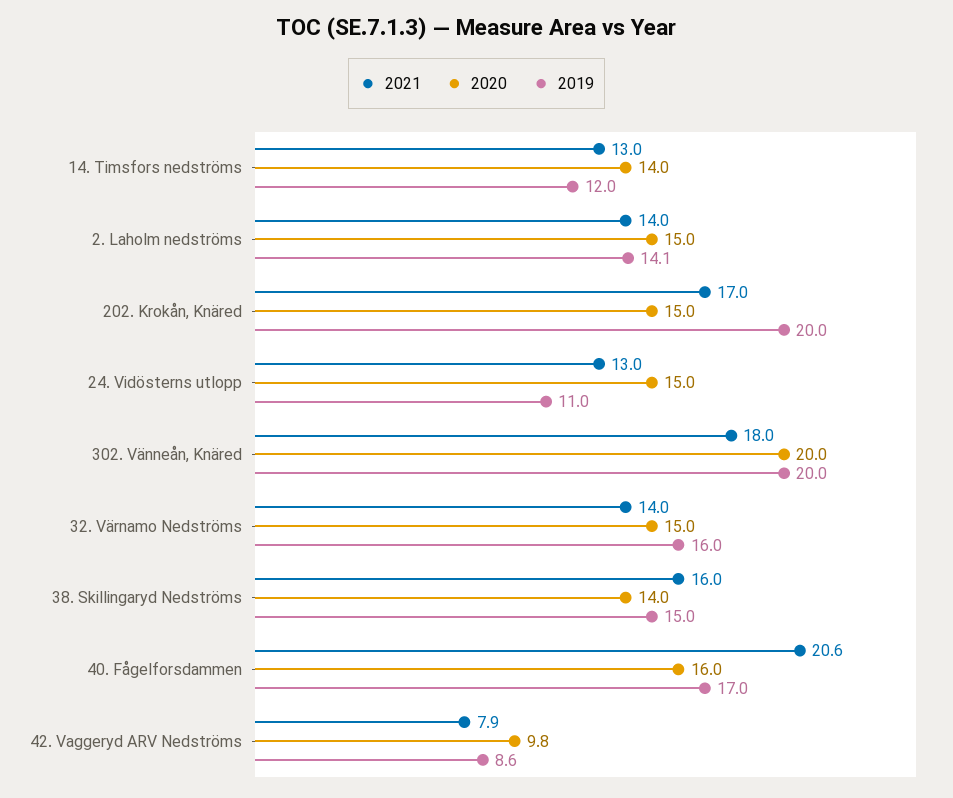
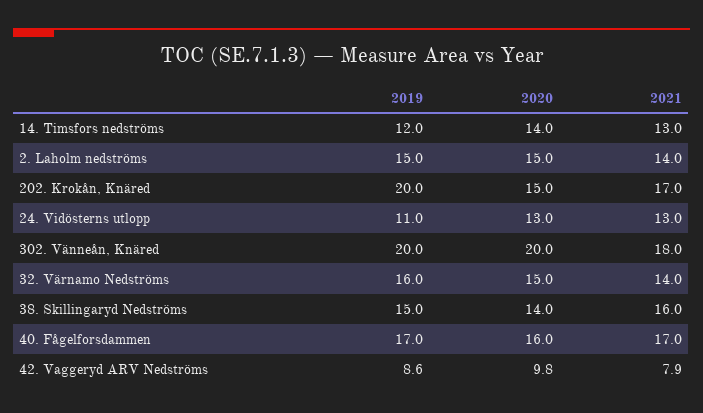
  {
    "2021": {
      "14. Timsfors nedströms": 13,
      "2. Laholm nedströms": 14,
      "202. Krokån, Knäred": 17,
      "24. Vidösterns utlopp": 13,
      "302. Vänneån, Knäred": 18,
      "32. Värnamo Nedströms": 14,
      "38. Skillingaryd Nedströms": 16,
-     "40. Fågelforsdammen": 20.6,
+     "40. Fågelforsdammen": 17,
      "42. Vaggeryd ARV Nedströms": 7.9
    },
    "2020": {
      "14. Timsfors nedströms": 14,
      "2. Laholm nedströms": 15,
      "202. Krokån, Knäred": 15,
-     "24. Vidösterns utlopp": 15,
+     "24. Vidösterns utlopp": 13,
      "302. Vänneån, Knäred": 20,
      "32. Värnamo Nedströms": 15,
      "38. Skillingaryd Nedströms": 14,
      "40. Fågelforsdammen": 16,
      "42. Vaggeryd ARV Nedströms": 9.8
    },
    "2019": {
      "14. Timsfors nedströms": 12,
-     "2. Laholm nedströms": 14.1,
+     "2. Laholm nedströms": 15,
      "202. Krokån, Knäred": 20,
      "24. Vidösterns utlopp": 11,
      "302. Vänneån, Knäred": 20,
      "32. Värnamo Nedströms": 16,
      "38. Skillingaryd Nedströms": 15,
      "40. Fågelforsdammen": 17,
      "42. Vaggeryd ARV Nedströms": 8.6
    }
  }

